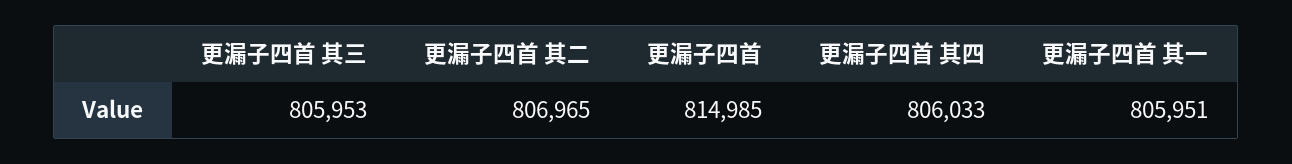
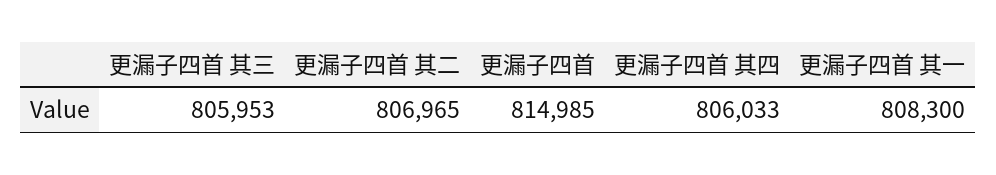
  {
    "更漏子四首 其三": 805953,
    "更漏子四首 其二": 806965,
    "更漏子四首": 814985,
    "更漏子四首 其四": 806033,
-   "更漏子四首 其一": 805951
+   "更漏子四首 其一": 808300
  }

